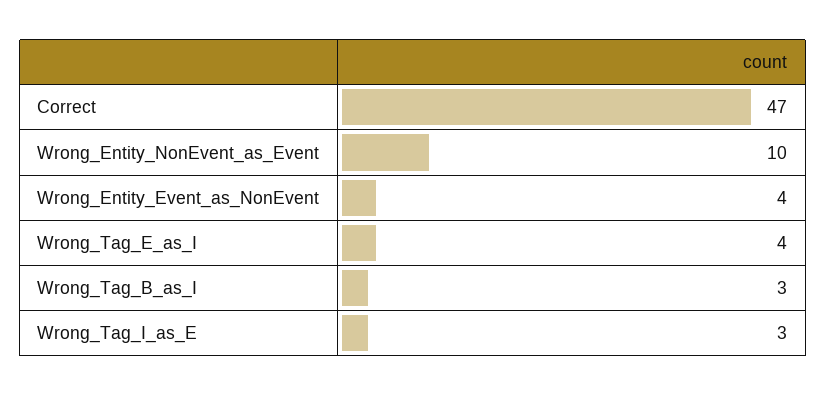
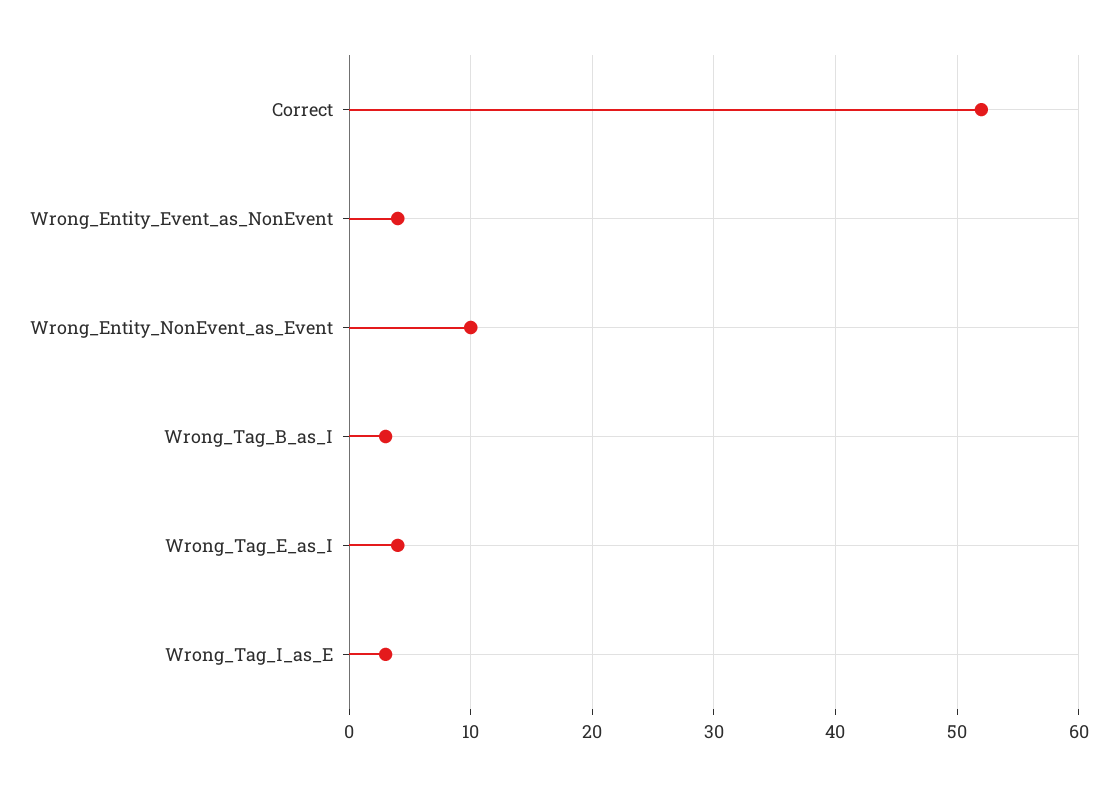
  {
-   "Correct": 47,
+   "Correct": 52,
    "Wrong_Entity_NonEvent_as_Event": 10,
    "Wrong_Entity_Event_as_NonEvent": 4,
    "Wrong_Tag_E_as_I": 4,
    "Wrong_Tag_B_as_I": 3,
    "Wrong_Tag_I_as_E": 3
  }

